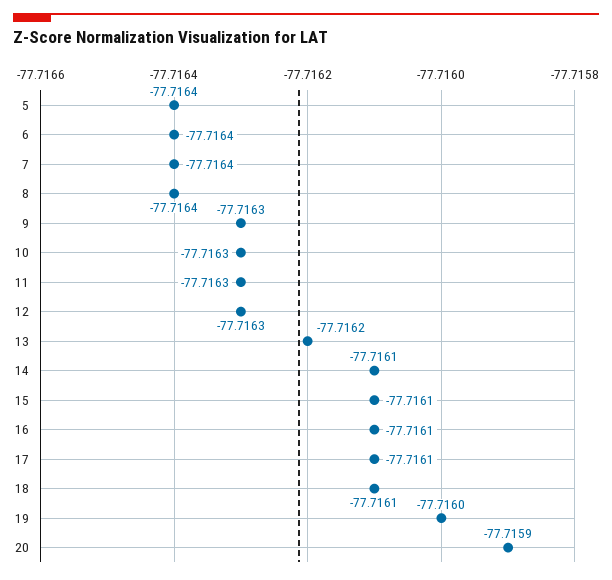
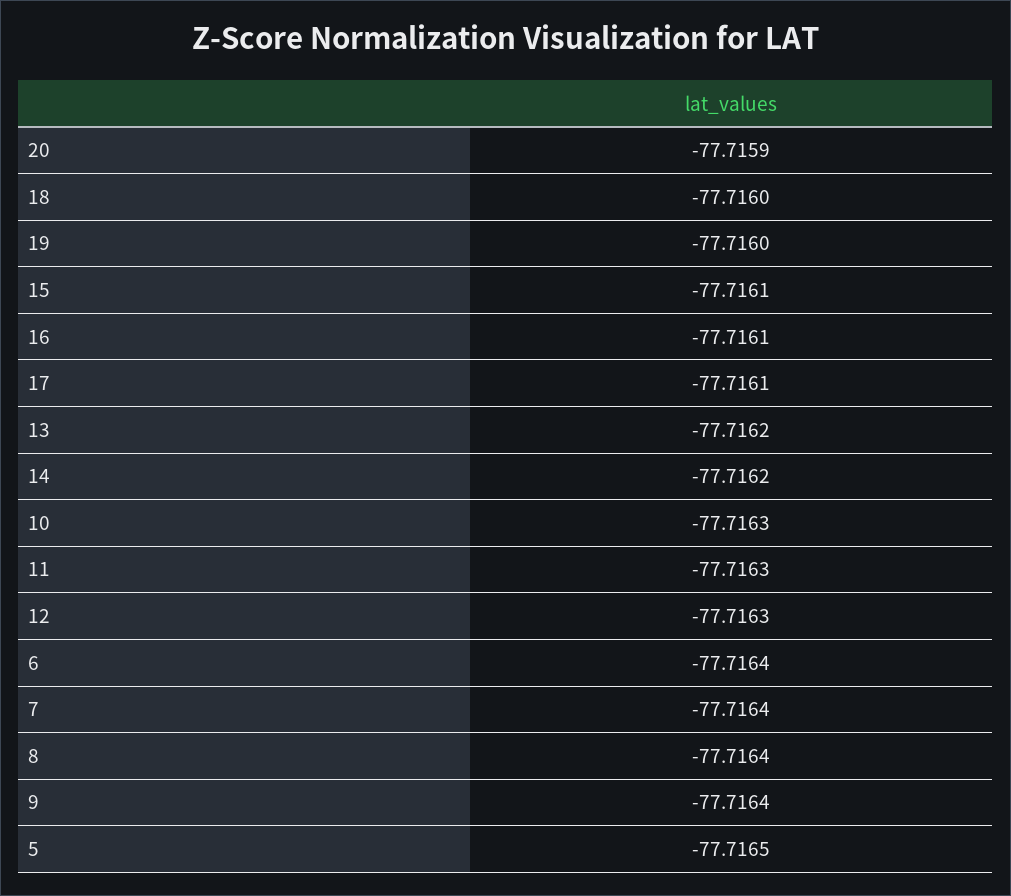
  {
-   "5": -77.7164,
+   "5": -77.7165,
    "6": -77.7164,
    "7": -77.7164,
    "8": -77.7164,
-   "9": -77.7163,
+   "9": -77.7164,
    "10": -77.7163,
    "11": -77.7163,
    "12": -77.7163,
    "13": -77.7162,
-   "14": -77.7161,
+   "14": -77.7162,
    "15": -77.7161,
    "16": -77.7161,
    "17": -77.7161,
-   "18": -77.7161,
+   "18": -77.716,
    "19": -77.716,
    "20": -77.7159
  }

